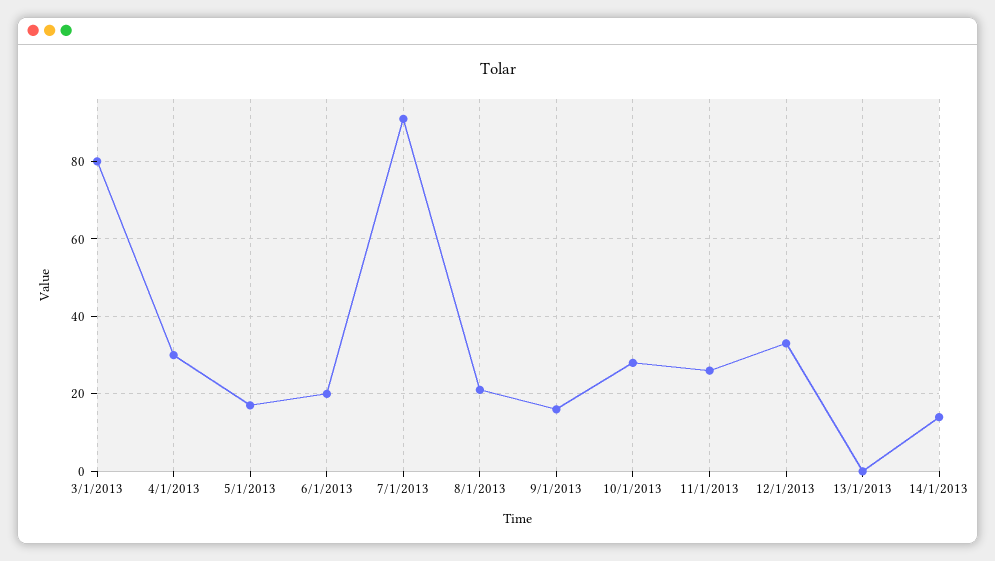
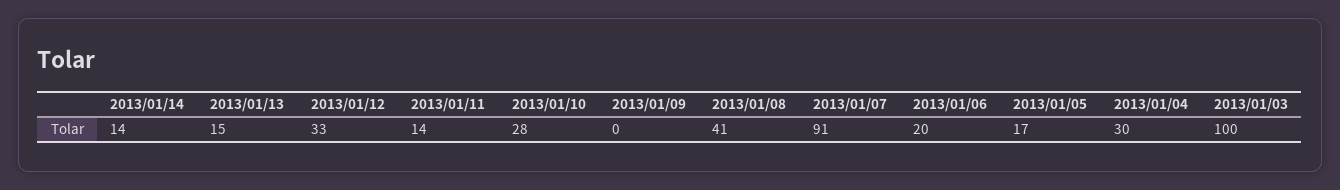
  {
-   "3/1/2013": 80,
+   "3/1/2013": 100,
    "4/1/2013": 30,
    "5/1/2013": 17,
    "6/1/2013": 20,
    "7/1/2013": 91,
-   "8/1/2013": 20,
+   "8/1/2013": 41,
-   "9/1/2013": 15,
+   "9/1/2013": 0,
    "10/1/2013": 28,
-   "11/1/2013": 25,
+   "11/1/2013": 14,
    "12/1/2013": 33,
-   "13/1/2013": 0,
+   "13/1/2013": 15,
    "14/1/2013": 14
  }

